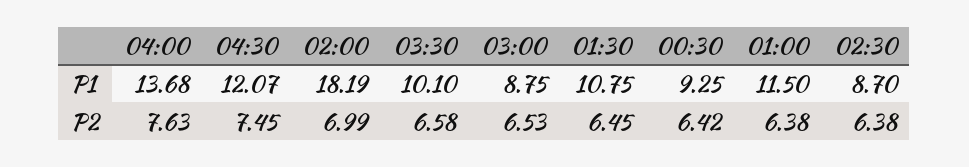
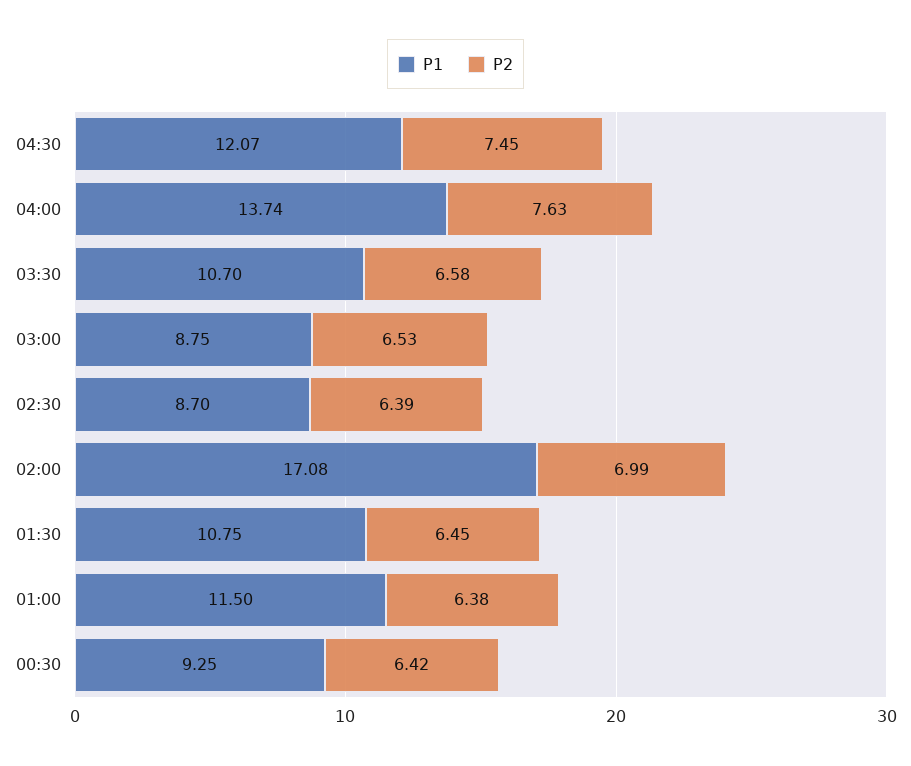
  {
    "P1": {
-     "04:00": 13.68,
+     "04:00": 13.74,
      "04:30": 12.07,
-     "02:00": 18.19,
+     "02:00": 17.08,
-     "03:30": 10.1,
+     "03:30": 10.7,
      "03:00": 8.75,
      "01:30": 10.75,
      "00:30": 9.25,
      "01:00": 11.5,
      "02:30": 8.7
    },
    "P2": {
      "04:00": 7.63,
      "04:30": 7.45,
      "02:00": 6.99,
      "03:30": 6.58,
      "03:00": 6.53,
      "01:30": 6.45,
      "00:30": 6.42,
      "01:00": 6.38,
-     "02:30": 6.38
+     "02:30": 6.39
    }
  }

